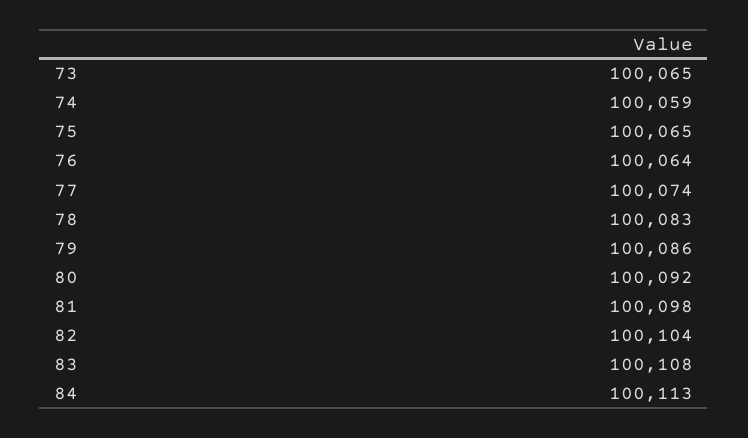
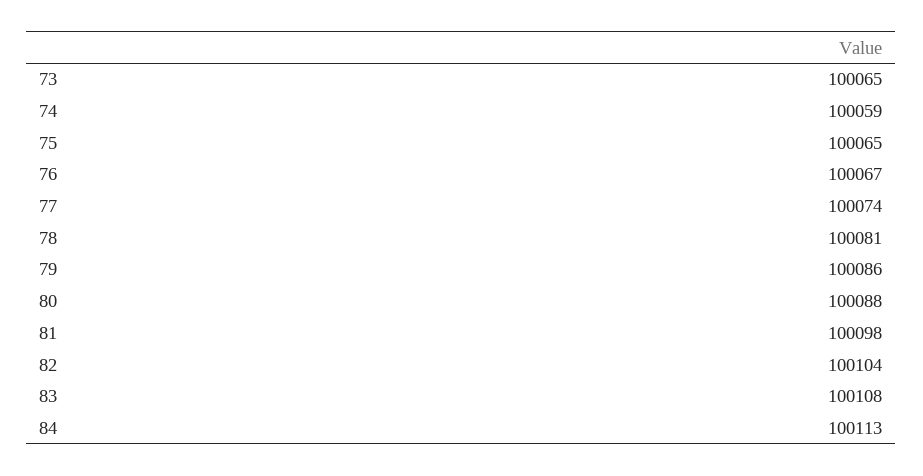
  {
    "73": 100065,
    "74": 100059,
    "75": 100065,
-   "76": 100064,
+   "76": 100067,
    "77": 100074,
-   "78": 100083,
+   "78": 100081,
    "79": 100086,
-   "80": 100092,
+   "80": 100088,
    "81": 100098,
    "82": 100104,
    "83": 100108,
    "84": 100113
  }

